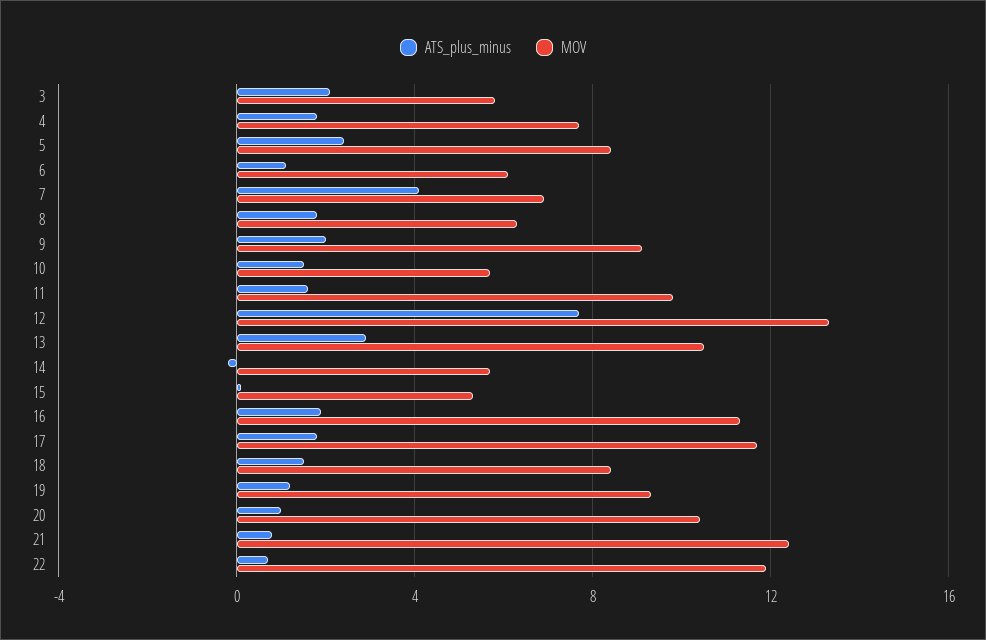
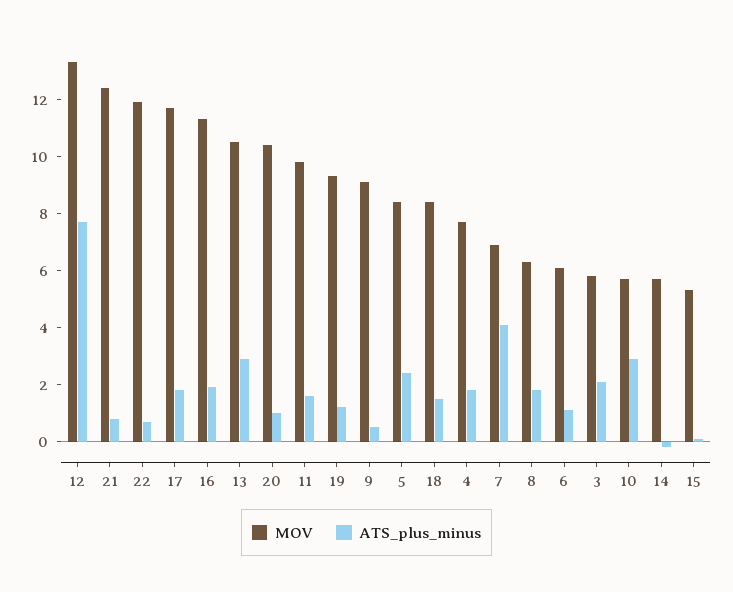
  {
    "ATS_plus_minus": {
      "3": 2,
      "4": 2,
      "5": 2.5,
      "6": 1,
      "7": 4,
      "8": 2,
-     "9": 2,
+     "9": 0.5,
-     "10": 1.5,
+     "10": 3,
      "11": 1.5,
      "12": 7.5,
      "13": 3,
      "14": 0,
      "15": 0,
      "16": 2,
      "17": 2,
      "18": 1.5,
      "19": 1,
      "20": 1,
      "21": 1,
      "22": 0.5
    },
    "MOV": {
      "3": 6,
      "4": 7.5,
      "5": 8.5,
      "6": 6,
      "7": 7,
      "8": 6.5,
      "9": 9,
      "10": 5.5,
      "11": 10,
      "12": 13.5,
      "13": 10.5,
      "14": 5.5,
      "15": 5.5,
      "16": 11.5,
      "17": 11.5,
      "18": 8.5,
      "19": 9.5,
      "20": 10.5,
      "21": 12.5,
      "22": 12
    }
  }

